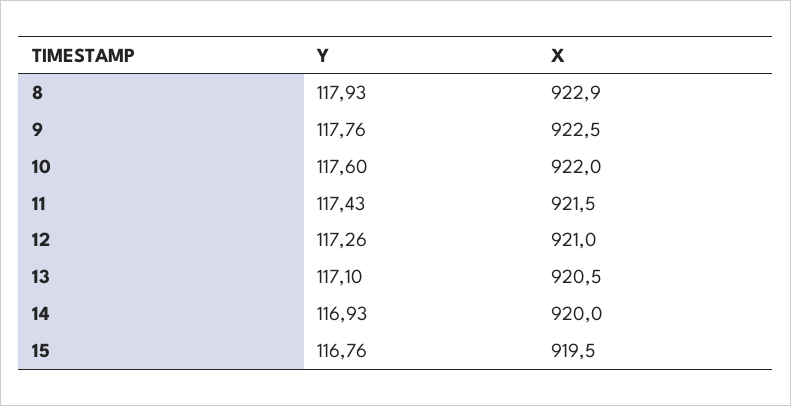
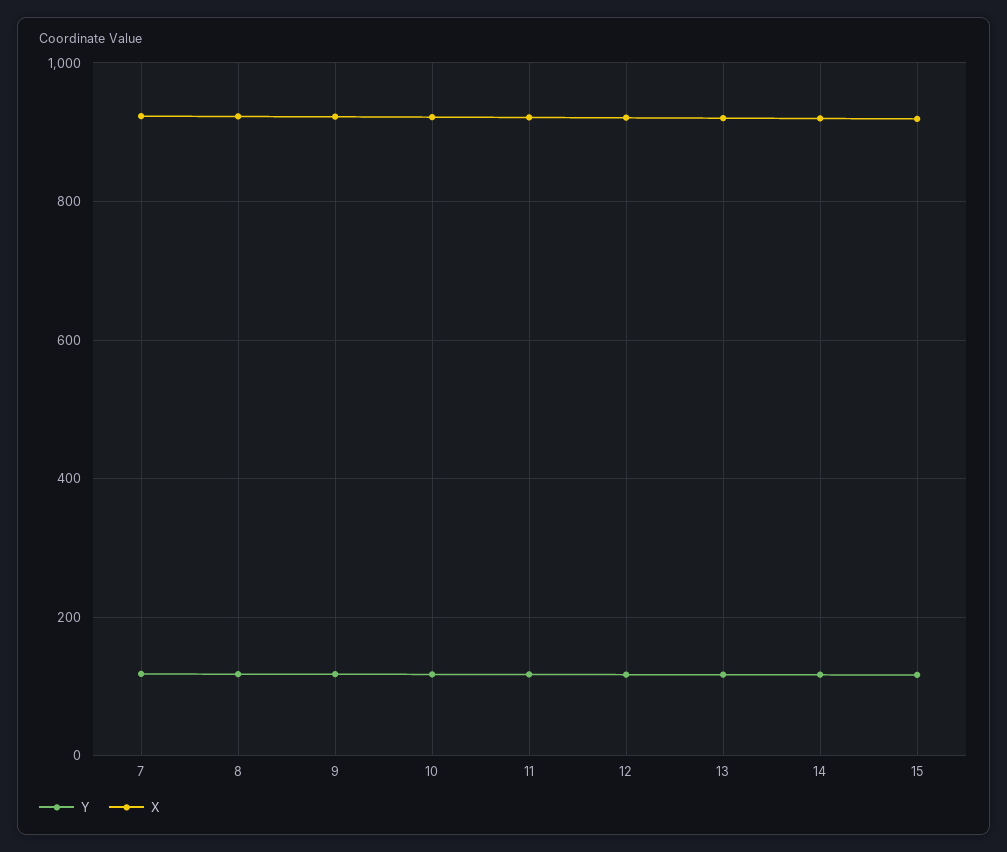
  {
    "Y": {
      "8": 117.93,
      "9": 117.76,
      "10": 117.6,
      "11": 117.43,
      "12": 117.26,
      "13": 117.1,
      "14": 116.93,
-     "15": 116.76
+     "15": 116.76,
+     "7": 120
    },
    "X": {
      "8": 922.9,
      "9": 922.5,
      "10": 922,
      "11": 921.5,
      "12": 921,
      "13": 920.5,
      "14": 920,
-     "15": 919.5
+     "15": 919.5,
+     "7": 920
    }
  }

